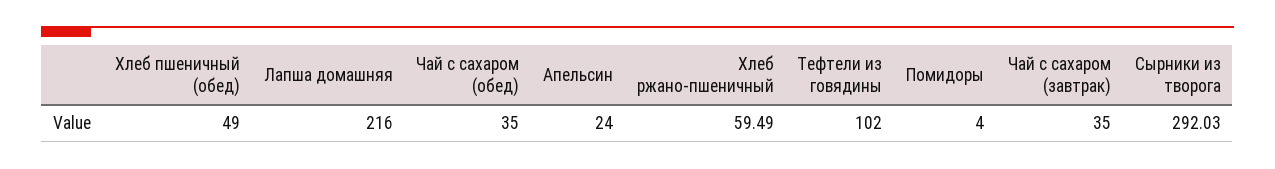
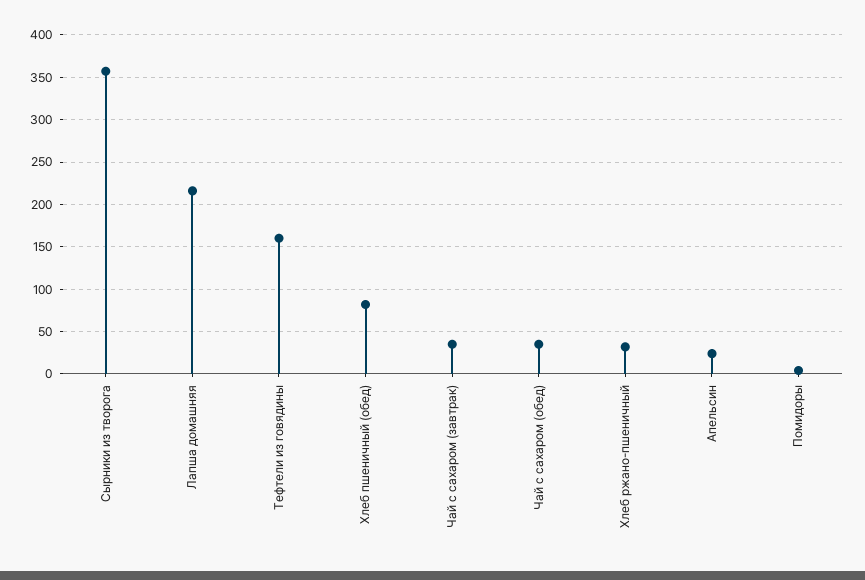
  {
-   "Хлеб пшеничный (обед)": 49,
+   "Хлеб пшеничный (обед)": 80,
    "Лапша домашняя": 216,
    "Чай с сахаром (обед)": 35,
    "Апельсин": 24,
-   "Хлеб ржано-пшеничный": 59.49,
+   "Хлеб ржано-пшеничный": 30,
-   "Тефтели из говядины": 102,
+   "Тефтели из говядины": 160,
    "Помидоры": 4,
    "Чай с сахаром (завтрак)": 35,
-   "Сырники из творога": 292.03
+   "Сырники из творога": 360
  }

